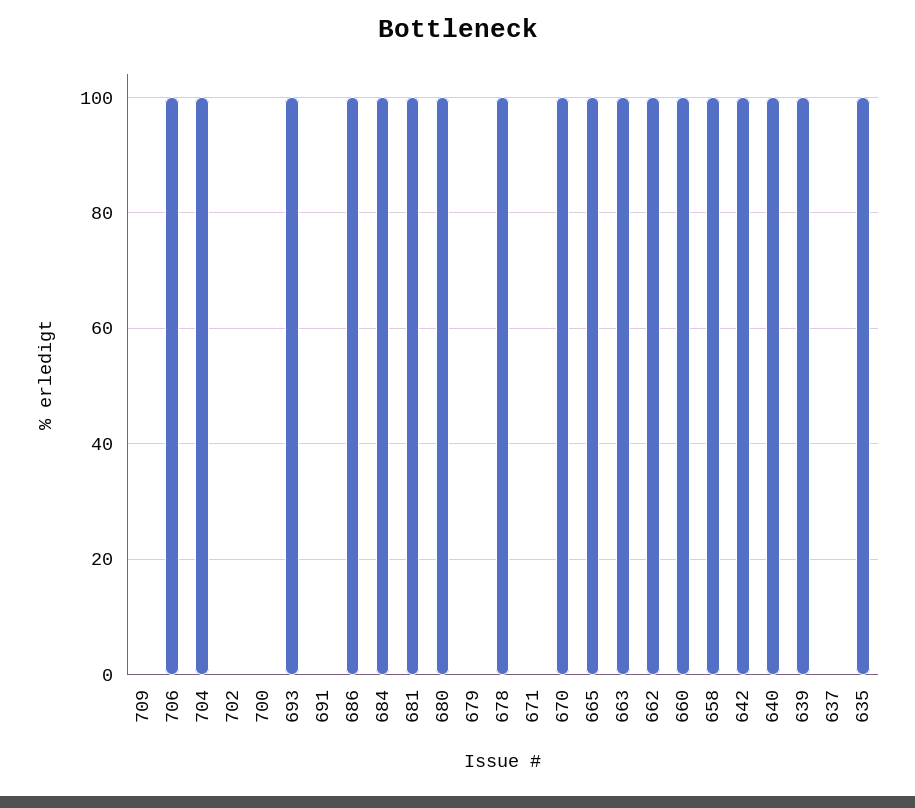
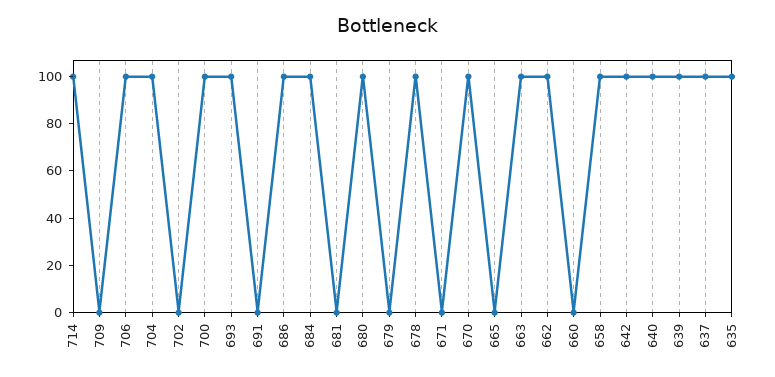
  {
    "709": 0,
    "706": 100,
    "704": 100,
    "702": 0,
-   "700": 0,
+   "700": 100,
    "693": 100,
    "691": 0,
    "686": 100,
    "684": 100,
-   "681": 100,
+   "681": 0,
    "680": 100,
    "679": 0,
    "678": 100,
    "671": 0,
    "670": 100,
-   "665": 100,
+   "665": 0,
    "663": 100,
    "662": 100,
-   "660": 100,
+   "660": 0,
    "658": 100,
    "642": 100,
    "640": 100,
    "639": 100,
-   "637": 0,
+   "637": 100,
-   "635": 100
+   "635": 100,
+   "714": 100
  }

